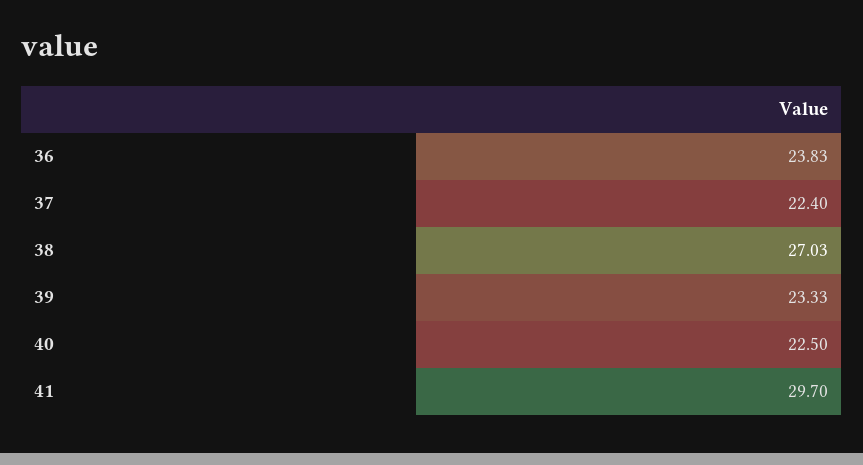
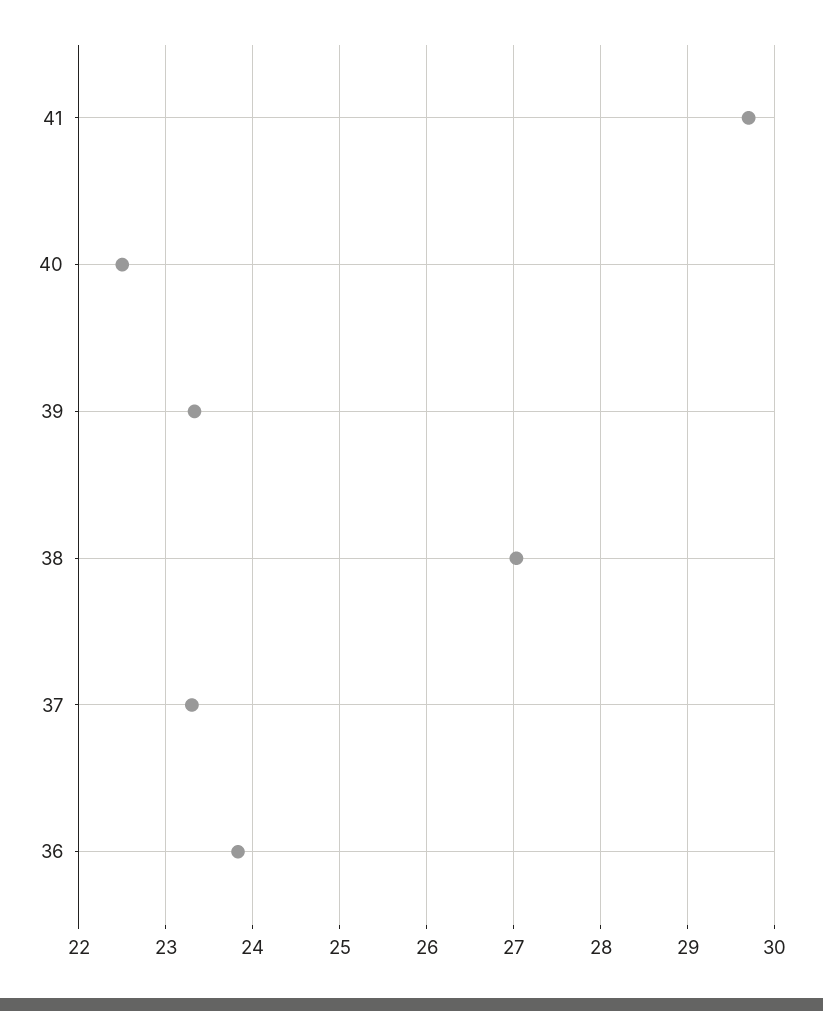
  {
    "36": 23.83,
-   "37": 22.4,
+   "37": 23.3,
    "38": 27.03,
    "39": 23.33,
    "40": 22.5,
    "41": 29.7
  }

